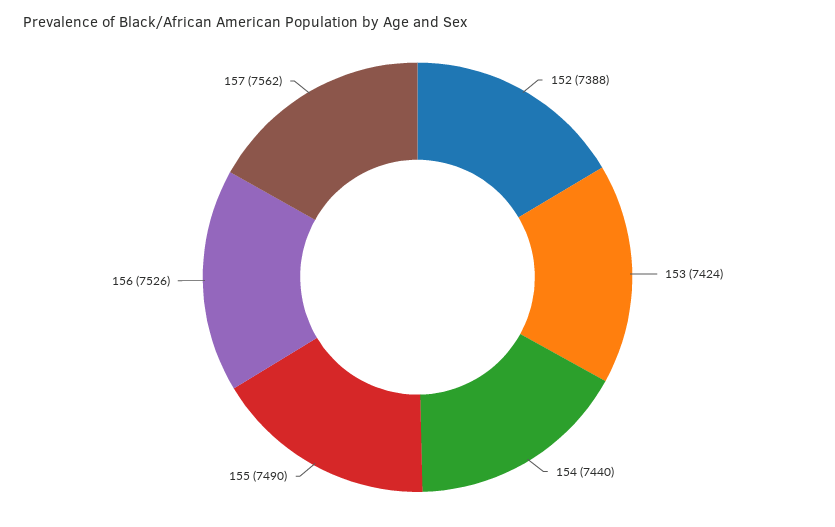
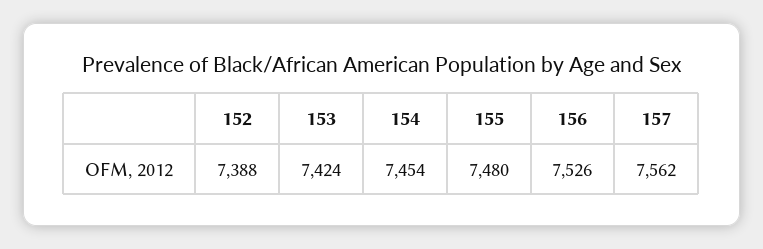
  {
    "152": 7388,
    "153": 7424,
-   "154": 7440,
+   "154": 7454,
-   "155": 7490,
+   "155": 7480,
    "156": 7526,
    "157": 7562
  }

